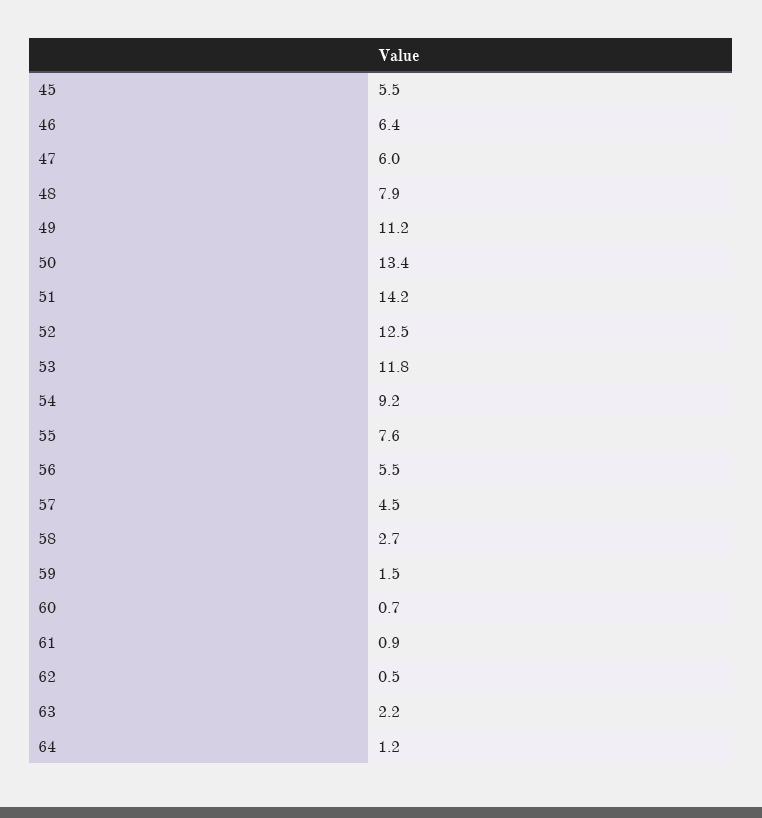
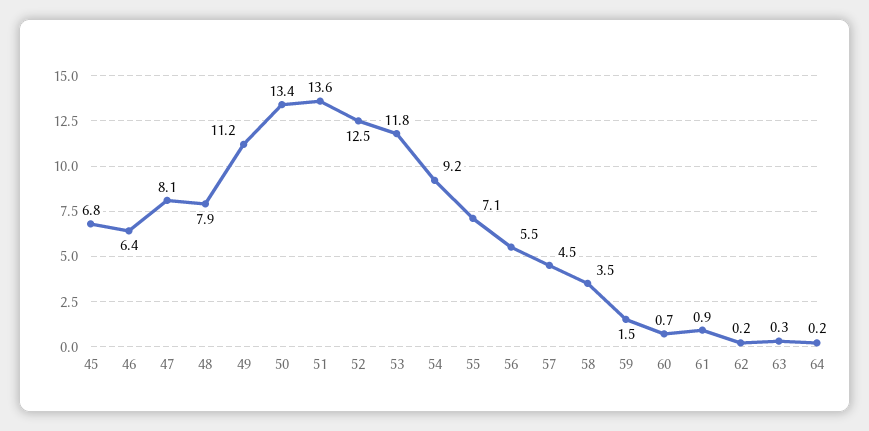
  {
-   "45": 5.5,
+   "45": 6.8,
    "46": 6.4,
-   "47": 6,
+   "47": 8.1,
    "48": 7.9,
    "49": 11.2,
    "50": 13.4,
-   "51": 14.2,
+   "51": 13.6,
    "52": 12.5,
    "53": 11.8,
    "54": 9.2,
-   "55": 7.6,
+   "55": 7.1,
    "56": 5.5,
    "57": 4.5,
-   "58": 2.7,
+   "58": 3.5,
    "59": 1.5,
    "60": 0.7,
    "61": 0.9,
-   "62": 0.5,
+   "62": 0.2,
-   "63": 2.2,
+   "63": 0.3,
-   "64": 1.2
+   "64": 0.2
  }

